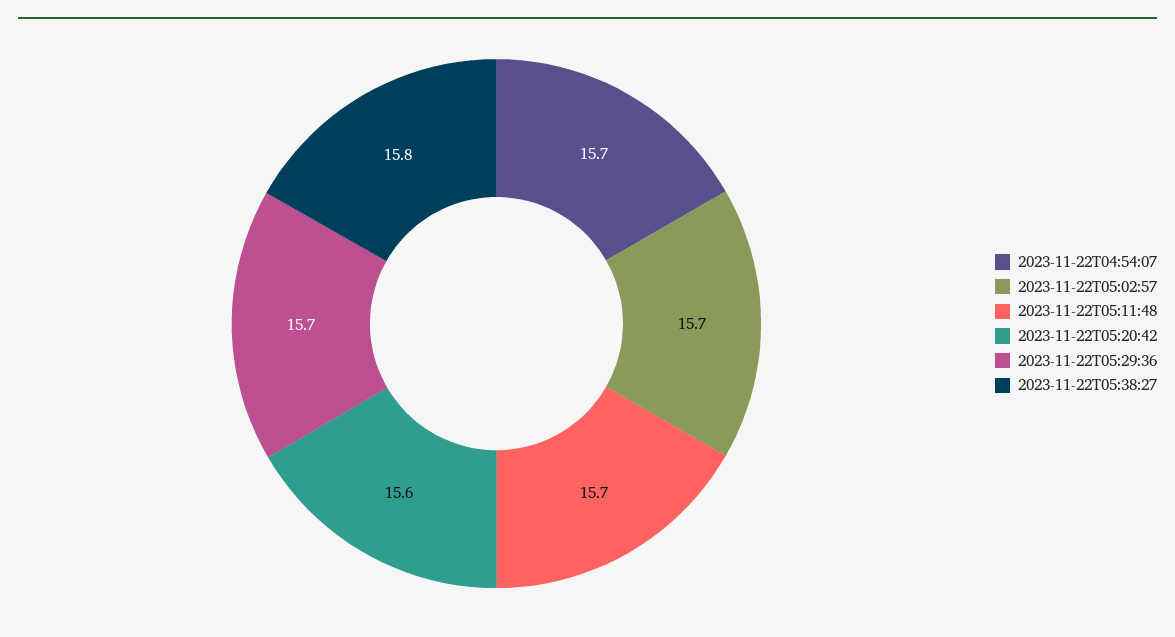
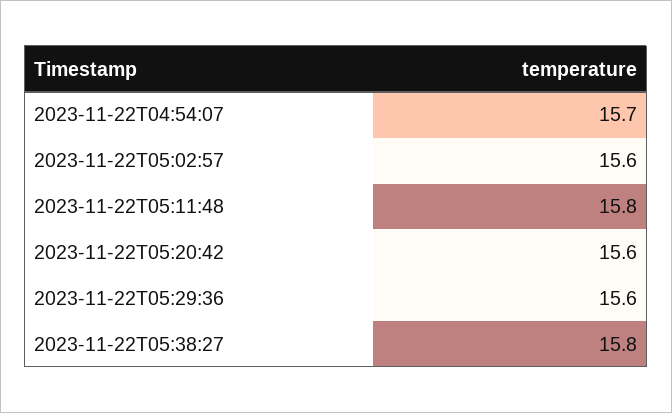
  {
    "2023-11-22T04:54:07": 15.7,
-   "2023-11-22T05:02:57": 15.7,
+   "2023-11-22T05:02:57": 15.6,
-   "2023-11-22T05:11:48": 15.7,
+   "2023-11-22T05:11:48": 15.8,
    "2023-11-22T05:20:42": 15.6,
-   "2023-11-22T05:29:36": 15.7,
+   "2023-11-22T05:29:36": 15.6,
    "2023-11-22T05:38:27": 15.8
  }

